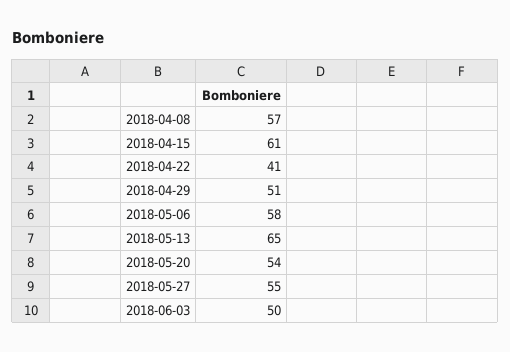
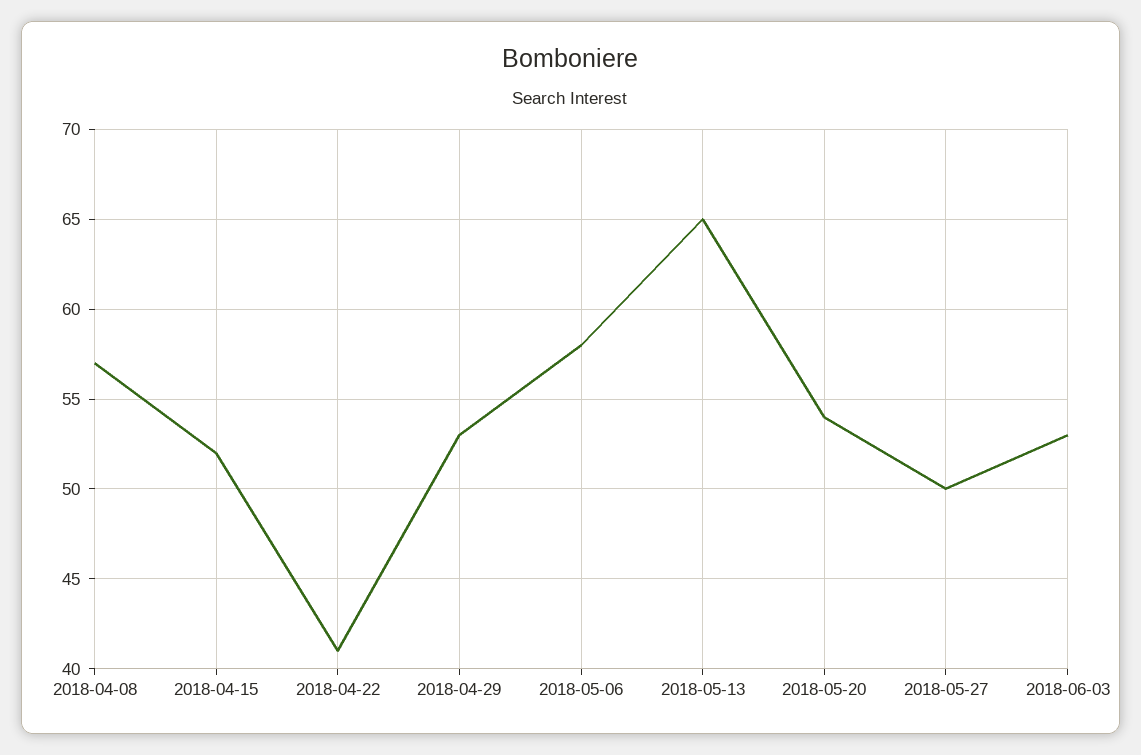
  {
    "2018-04-08": 57,
-   "2018-04-15": 61,
+   "2018-04-15": 52,
    "2018-04-22": 41,
-   "2018-04-29": 51,
+   "2018-04-29": 53,
    "2018-05-06": 58,
    "2018-05-13": 65,
    "2018-05-20": 54,
-   "2018-05-27": 55,
+   "2018-05-27": 50,
-   "2018-06-03": 50
+   "2018-06-03": 53
  }

